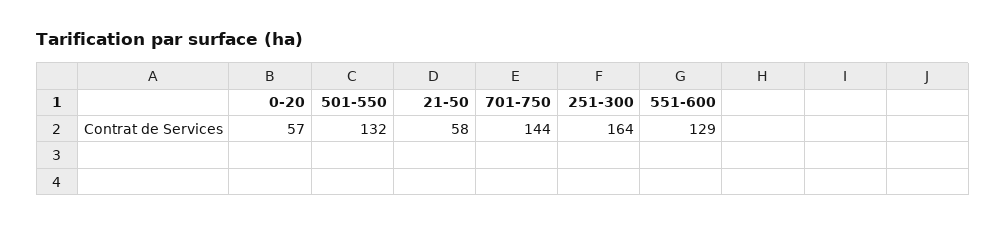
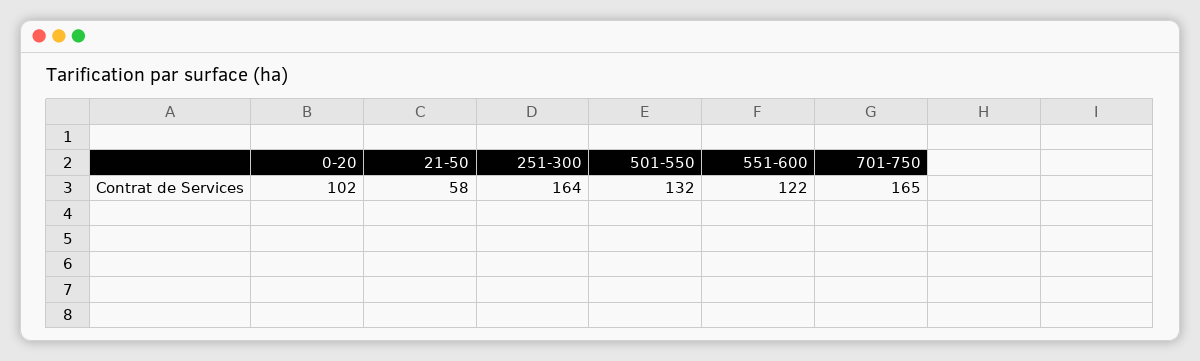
  {
-   "0-20": 57,
+   "0-20": 102,
    "501-550": 132,
    "21-50": 58,
-   "701-750": 144,
+   "701-750": 165,
    "251-300": 164,
-   "551-600": 129
+   "551-600": 122
  }

